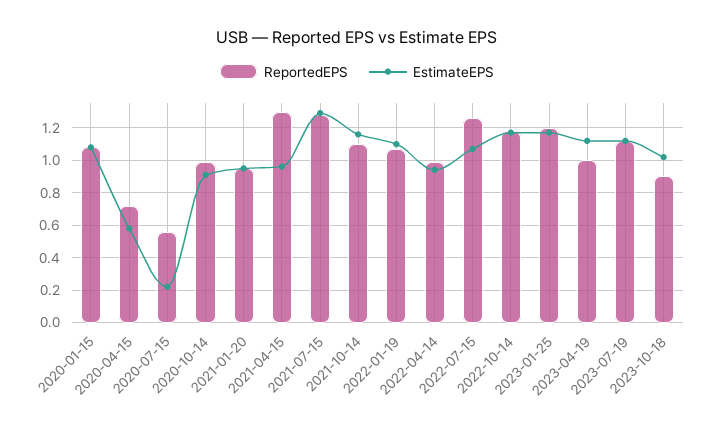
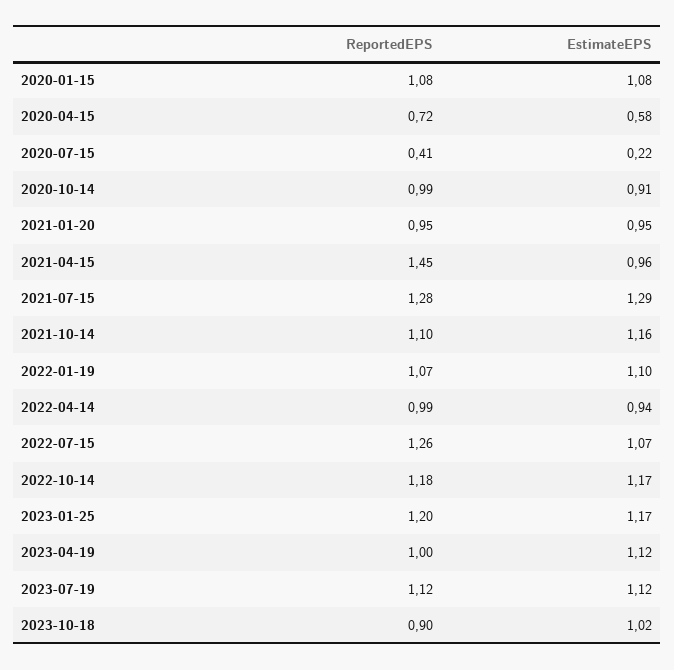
  {
    "ReportedEPS": {
      "2020-01-15": 1.08,
      "2020-04-15": 0.72,
-     "2020-07-15": 0.55,
+     "2020-07-15": 0.41,
      "2020-10-14": 0.99,
      "2021-01-20": 0.95,
-     "2021-04-15": 1.3,
+     "2021-04-15": 1.45,
      "2021-07-15": 1.28,
      "2021-10-14": 1.1,
      "2022-01-19": 1.07,
      "2022-04-14": 0.99,
      "2022-07-15": 1.26,
      "2022-10-14": 1.18,
      "2023-01-25": 1.2,
      "2023-04-19": 1,
      "2023-07-19": 1.12,
      "2023-10-18": 0.9
    },
    "EstimateEPS": {
      "2020-01-15": 1.08,
      "2020-04-15": 0.58,
      "2020-07-15": 0.22,
      "2020-10-14": 0.91,
      "2021-01-20": 0.95,
      "2021-04-15": 0.96,
      "2021-07-15": 1.29,
      "2021-10-14": 1.16,
      "2022-01-19": 1.1,
      "2022-04-14": 0.94,
      "2022-07-15": 1.07,
      "2022-10-14": 1.17,
      "2023-01-25": 1.17,
      "2023-04-19": 1.12,
      "2023-07-19": 1.12,
      "2023-10-18": 1.02
    }
  }

